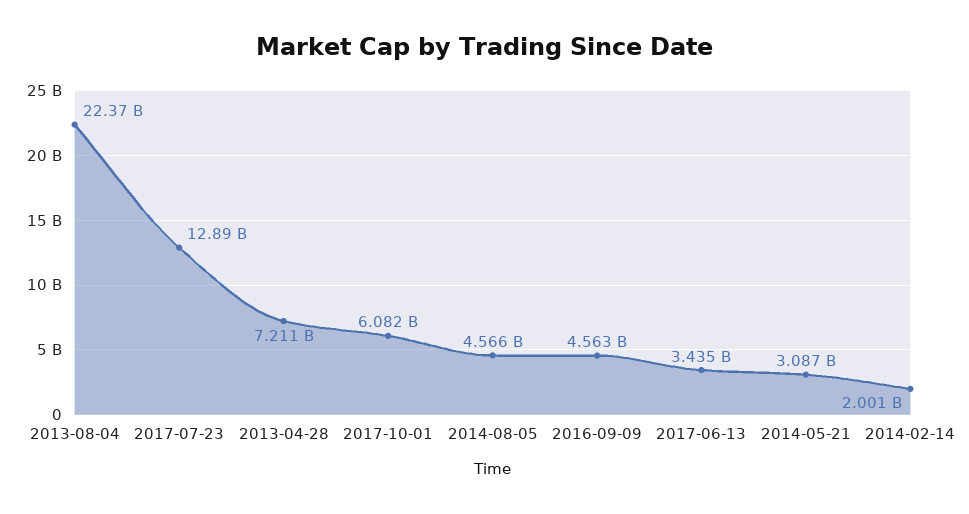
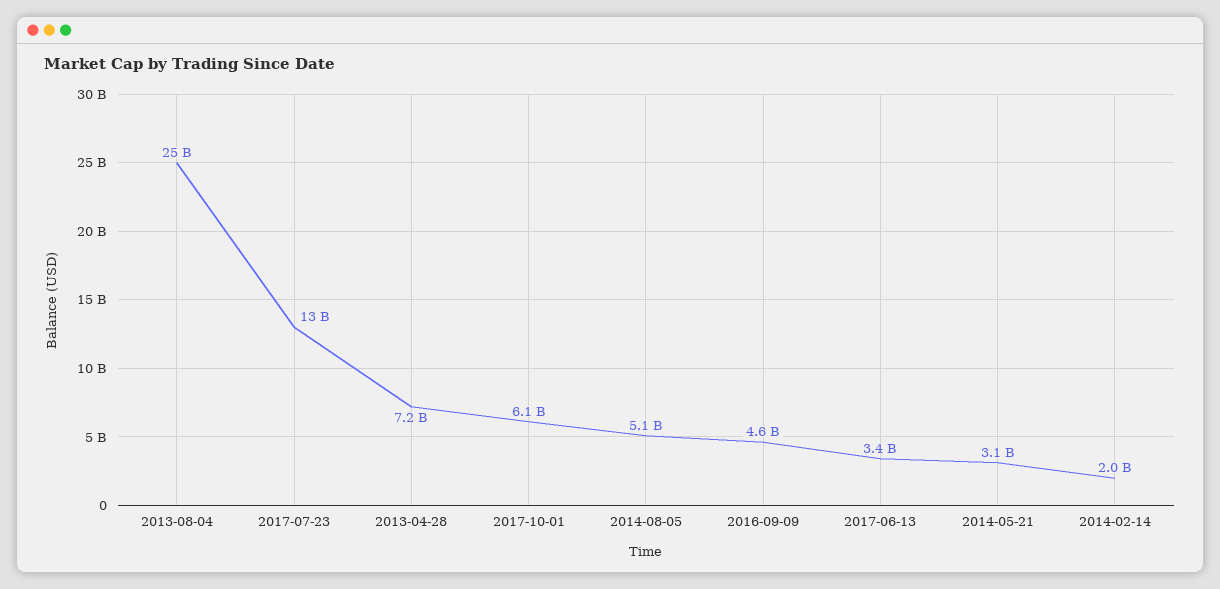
  {
-   "2013-08-04": 22370000000,
+   "2013-08-04": 25000000000,
    "2017-07-23": 12890000000,
    "2013-04-28": 7211000000,
    "2017-10-01": 6082000000,
-   "2014-08-05": 4566000000,
+   "2014-08-05": 5100000000,
    "2016-09-09": 4563000000,
    "2017-06-13": 3435000000,
    "2014-05-21": 3087000000,
    "2014-02-14": 2001000000
  }

